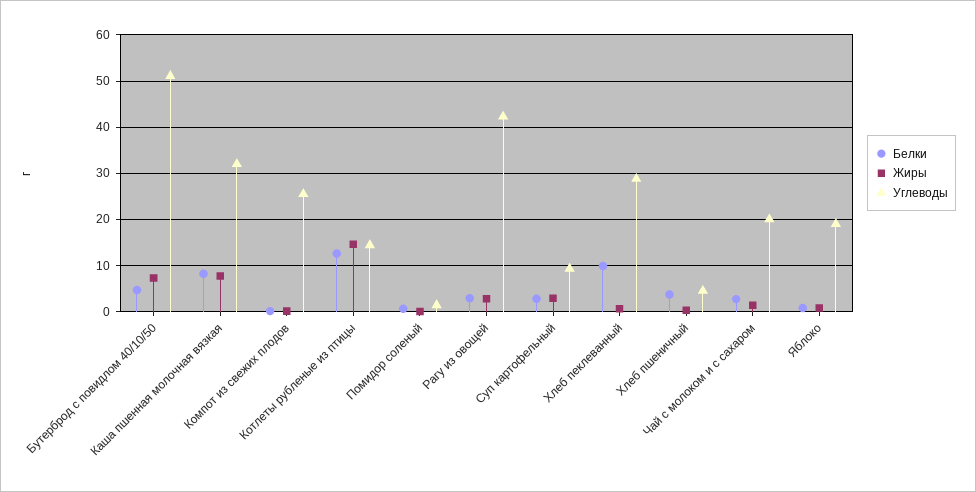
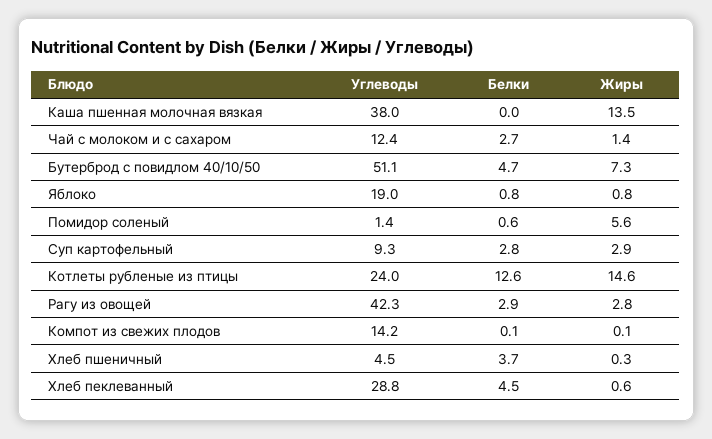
  {
    "Белки": {
      "Бутерброд с повидлом 40/10/50": 4.7,
-     "Каша пшенная молочная вязкая": 8,
+     "Каша пшенная молочная вязкая": 0,
      "Компот из свежих плодов": 0.1,
      "Котлеты рубленые из птицы": 12.6,
      "Помидор соленый": 0.6,
      "Рагу из овощей": 2.9,
      "Суп картофельный": 2.8,
-     "Хлеб пеклеванный": 10,
+     "Хлеб пеклеванный": 4.5,
      "Хлеб пшеничный": 3.7,
      "Чай с молоком и с сахаром": 2.7,
      "Яблоко": 0.8
    },
    "Жиры": {
      "Бутерброд с повидлом 40/10/50": 7.3,
-     "Каша пшенная молочная вязкая": 8,
+     "Каша пшенная молочная вязкая": 13.5,
      "Компот из свежих плодов": 0.1,
      "Котлеты рубленые из птицы": 14.6,
-     "Помидор соленый": 0,
+     "Помидор соленый": 5.6,
      "Рагу из овощей": 2.8,
      "Суп картофельный": 2.9,
      "Хлеб пеклеванный": 0.6,
      "Хлеб пшеничный": 0.3,
      "Чай с молоком и с сахаром": 1.4,
      "Яблоко": 0.8
    },
    "Углеводы": {
      "Бутерброд с повидлом 40/10/50": 51.1,
-     "Каша пшенная молочная вязкая": 32,
+     "Каша пшенная молочная вязкая": 38,
-     "Компот из свежих плодов": 26,
+     "Компот из свежих плодов": 14.2,
-     "Котлеты рубленые из птицы": 14,
+     "Котлеты рубленые из птицы": 24,
      "Помидор соленый": 1.4,
      "Рагу из овощей": 42.3,
      "Суп картофельный": 9.3,
      "Хлеб пеклеванный": 28.8,
      "Хлеб пшеничный": 4.5,
-     "Чай с молоком и с сахаром": 20,
+     "Чай с молоком и с сахаром": 12.4,
      "Яблоко": 19
    }
  }

